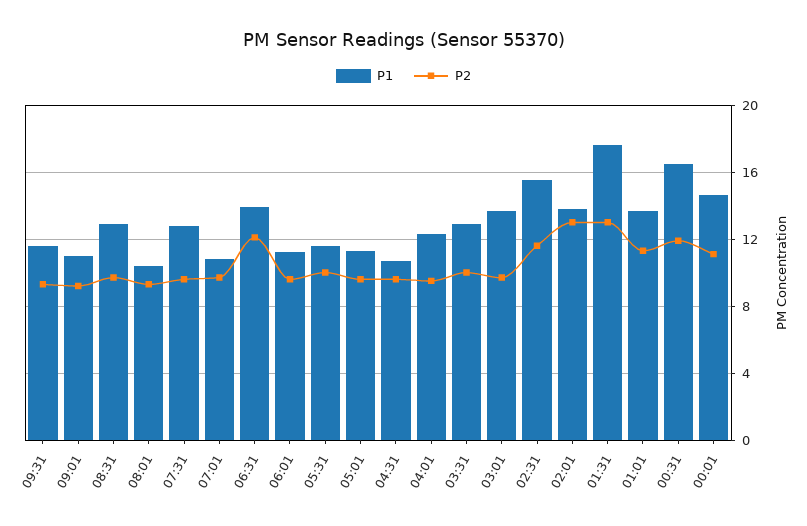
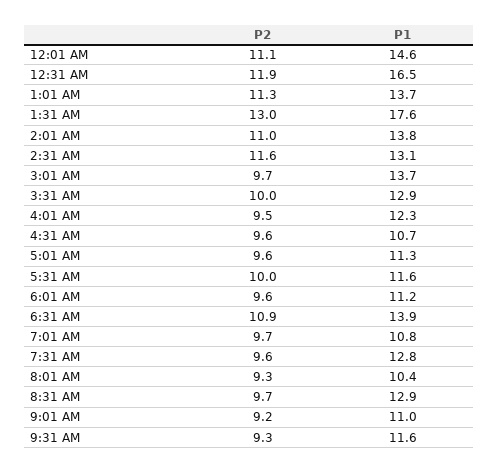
  {
    "P1": {
      "09:31": 11.6,
      "09:01": 11,
      "08:31": 12.9,
      "08:01": 10.4,
      "07:31": 12.8,
      "07:01": 10.8,
      "06:31": 13.9,
      "06:01": 11.2,
      "05:31": 11.6,
      "05:01": 11.3,
      "04:31": 10.7,
      "04:01": 12.3,
      "03:31": 12.9,
      "03:01": 13.7,
-     "02:31": 15.5,
+     "02:31": 13.1,
      "02:01": 13.8,
      "01:31": 17.6,
      "01:01": 13.7,
      "00:31": 16.5,
      "00:01": 14.6
    },
    "P2": {
      "09:31": 9.3,
      "09:01": 9.2,
      "08:31": 9.7,
      "08:01": 9.3,
      "07:31": 9.6,
      "07:01": 9.7,
-     "06:31": 12,
+     "06:31": 10.9,
      "06:01": 9.6,
      "05:31": 10,
      "05:01": 9.6,
      "04:31": 9.6,
      "04:01": 9.5,
      "03:31": 10,
      "03:01": 9.7,
      "02:31": 11.6,
-     "02:01": 13,
+     "02:01": 11,
      "01:31": 13,
      "01:01": 11.3,
      "00:31": 11.9,
      "00:01": 11.1
    }
  }

